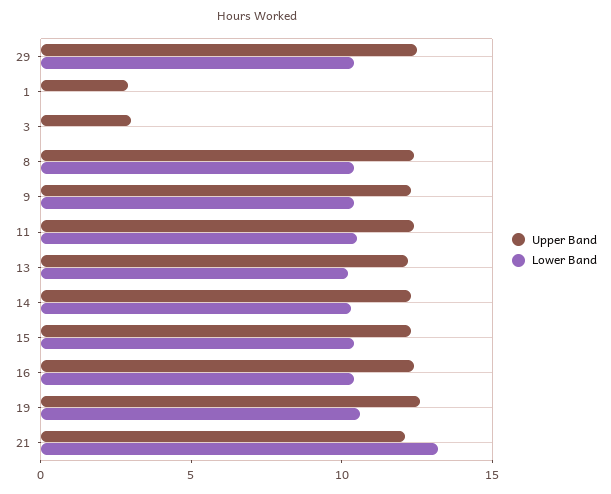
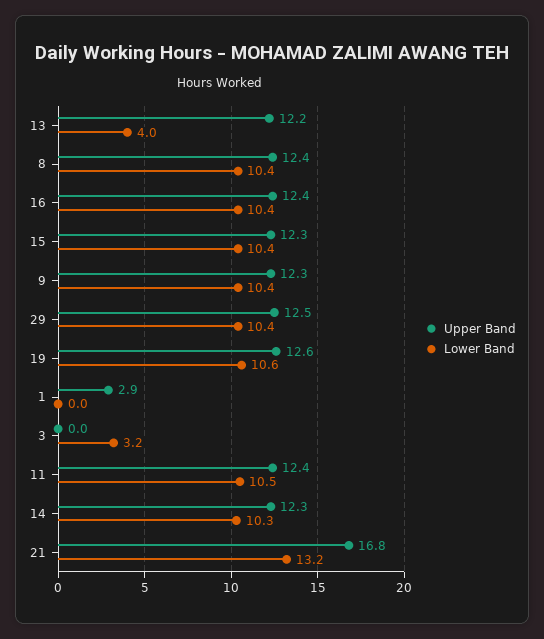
  {
    "Upper Band": {
      "29": 12.5,
      "1": 2.9,
-     "3": 3,
+     "3": 0,
      "8": 12.4,
      "9": 12.3,
      "11": 12.4,
      "13": 12.2,
      "14": 12.3,
      "15": 12.3,
      "16": 12.4,
      "19": 12.6,
-     "21": 12
+     "21": 16.8
    },
    "Lower Band": {
      "29": 10.4,
      "1": 0,
-     "3": 0,
+     "3": 3.2,
      "8": 10.4,
      "9": 10.4,
      "11": 10.5,
-     "13": 10,
+     "13": 4,
      "14": 10.3,
      "15": 10.4,
      "16": 10.4,
      "19": 10.6,
      "21": 13.2
    }
  }

